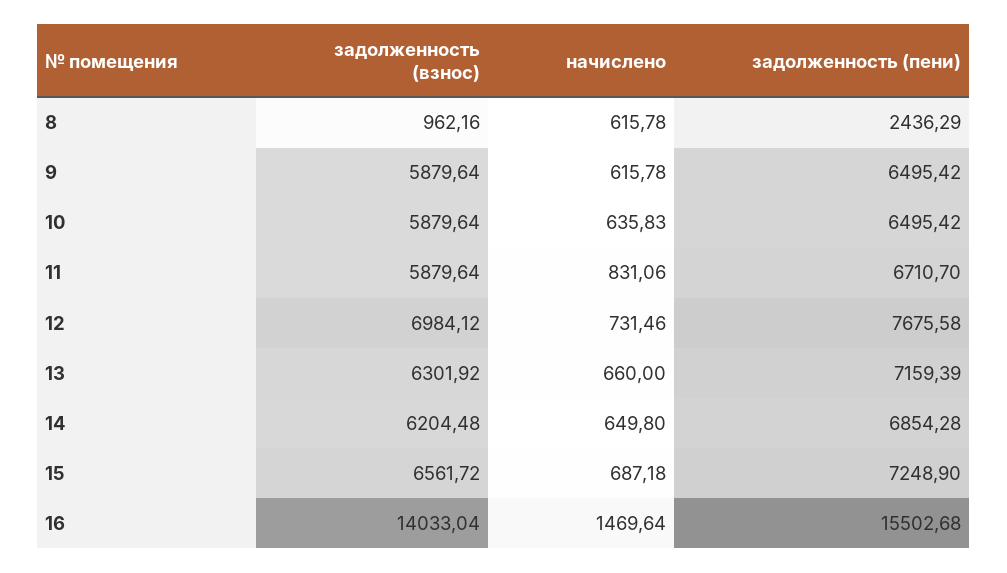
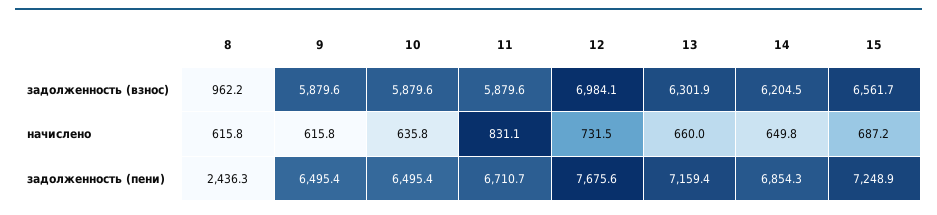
  {
    "задолженность (взнос)": {
      "8": 962.16,
      "9": 5879.64,
      "10": 5879.64,
      "11": 5879.64,
      "12": 6984.12,
      "13": 6301.92,
      "14": 6204.48,
-     "15": 6561.72,
+     "15": 6561.72
-     "16": 14033.04
    },
    "начислено": {
      "8": 615.78,
      "9": 615.78,
      "10": 635.83,
      "11": 831.06,
      "12": 731.46,
      "13": 660,
      "14": 649.8,
-     "15": 687.18,
+     "15": 687.18
-     "16": 1469.64
    },
    "задолженность (пени)": {
      "8": 2436.29,
      "9": 6495.42,
      "10": 6495.42,
      "11": 6710.7,
      "12": 7675.58,
      "13": 7159.39,
      "14": 6854.28,
-     "15": 7248.9,
+     "15": 7248.9
-     "16": 15502.68
    }
  }

